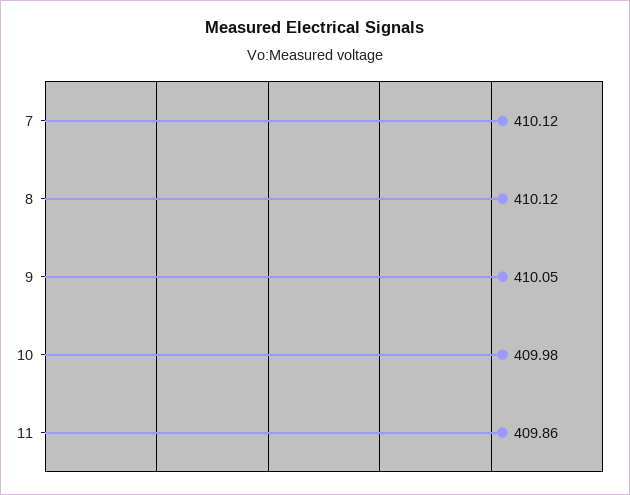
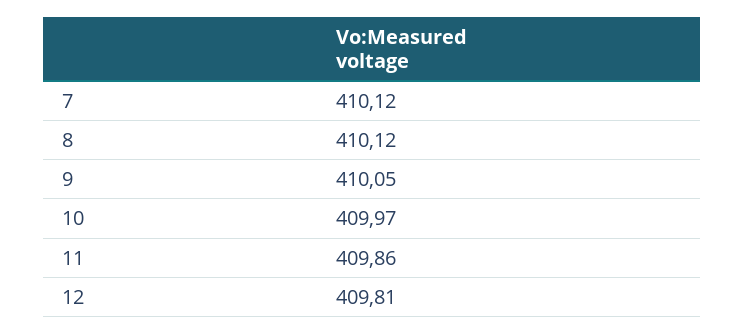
  {
    "7": 410.12,
    "8": 410.12,
    "9": 410.05,
-   "10": 409.98,
+   "10": 409.97,
-   "11": 409.86
+   "11": 409.86,
+   "12": 409.81
  }

